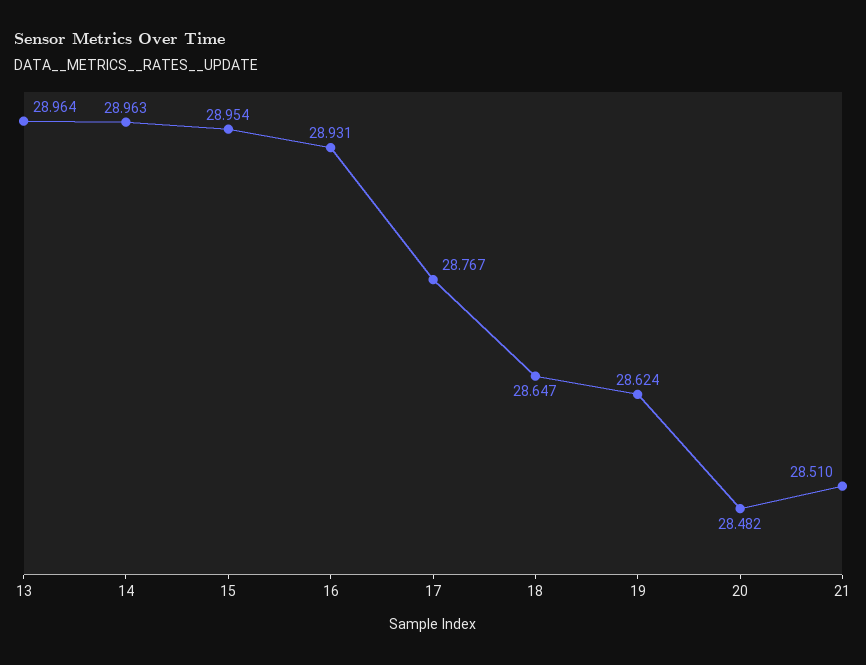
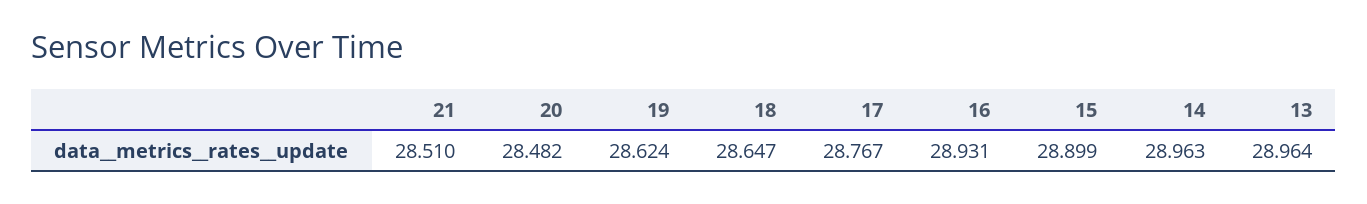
  {
    "13": 28.964,
    "14": 28.963,
-   "15": 28.954,
+   "15": 28.899,
    "16": 28.931,
    "17": 28.767,
    "18": 28.647,
    "19": 28.624,
    "20": 28.482,
    "21": 28.51
  }

